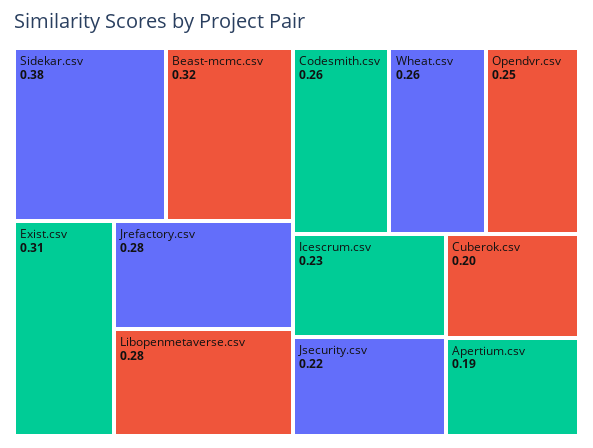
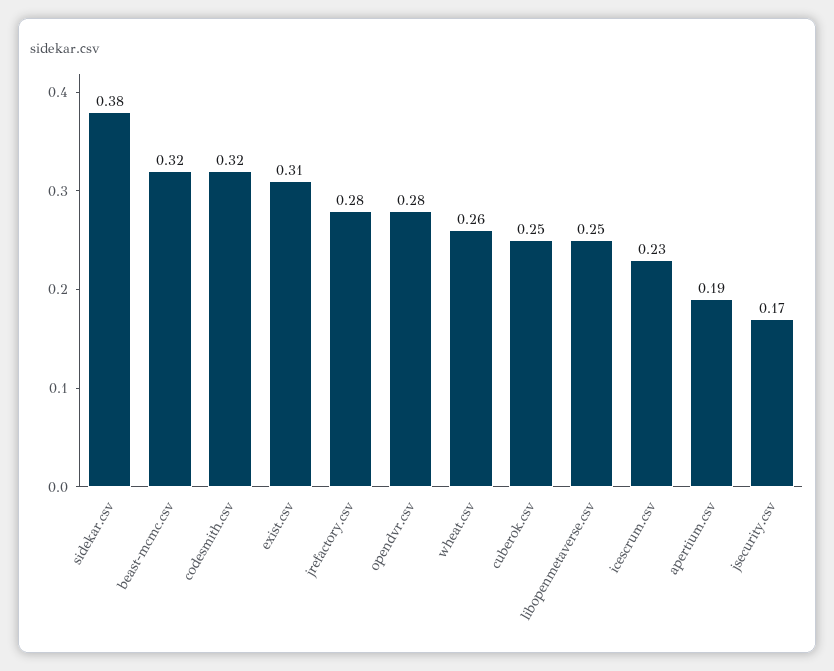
  {
    "Sidekar.csv": 0.38,
    "Beast-mcmc.csv": 0.32,
    "Exist.csv": 0.31,
    "Jrefactory.csv": 0.28,
-   "Libopenmetaverse.csv": 0.28,
+   "Libopenmetaverse.csv": 0.25,
-   "Codesmith.csv": 0.26,
+   "Codesmith.csv": 0.32,
    "Wheat.csv": 0.26,
-   "Opendvr.csv": 0.25,
+   "Opendvr.csv": 0.28,
    "Icescrum.csv": 0.23,
-   "Jsecurity.csv": 0.22,
+   "Jsecurity.csv": 0.17,
-   "Cuberok.csv": 0.2,
+   "Cuberok.csv": 0.25,
    "Apertium.csv": 0.19
  }

